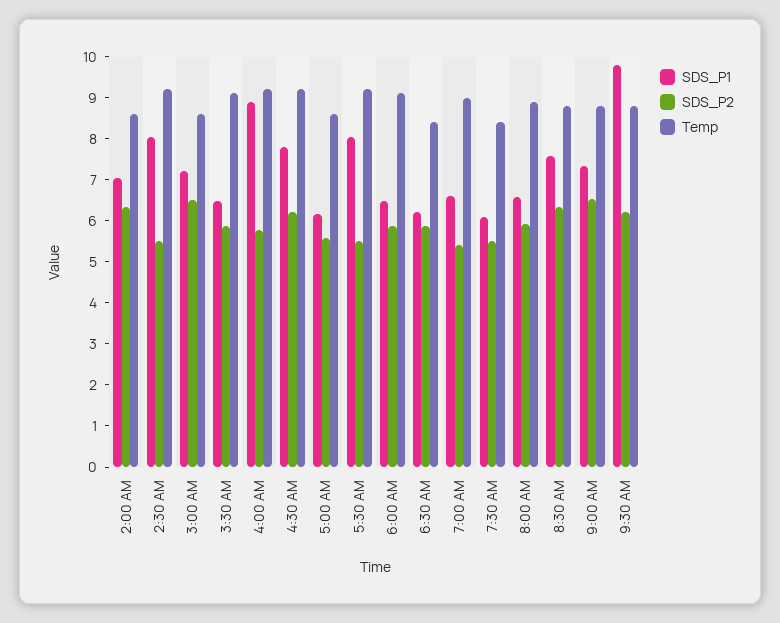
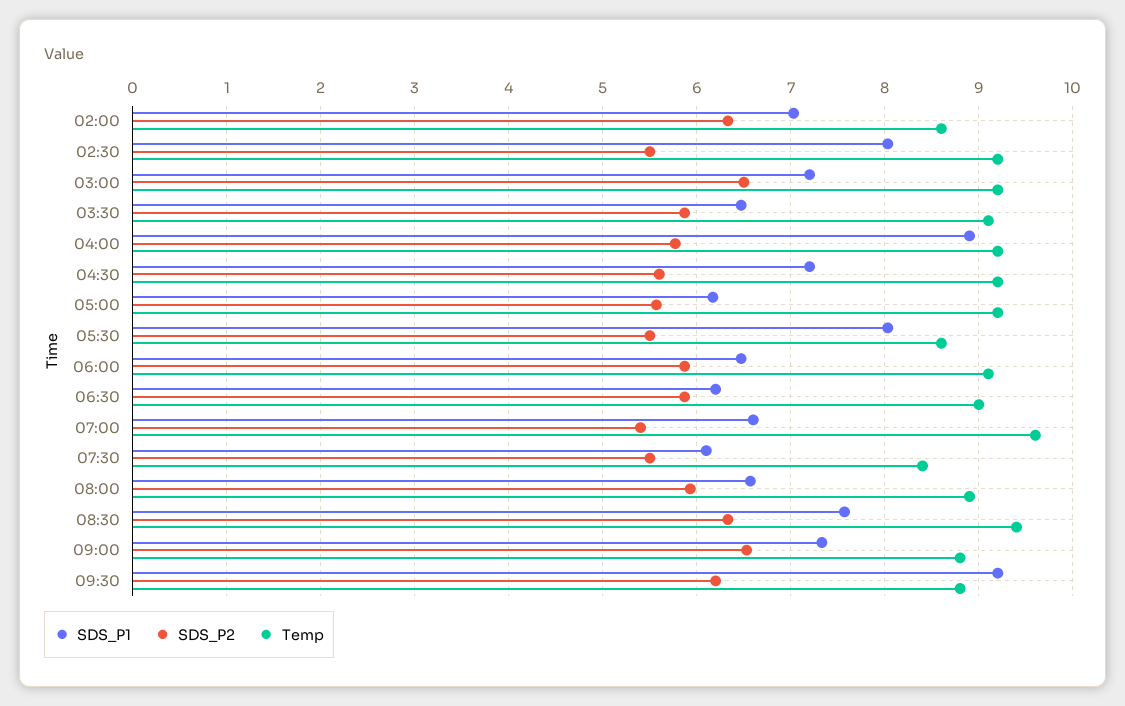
  {
    "SDS_P1": {
      "2:00 AM": 7,
      "2:30 AM": 8,
      "3:00 AM": 7.2,
      "3:30 AM": 6.5,
      "4:00 AM": 8.9,
-     "4:30 AM": 7.8,
+     "4:30 AM": 7.2,
      "5:00 AM": 6.2,
      "5:30 AM": 8,
      "6:00 AM": 6.5,
      "6:30 AM": 6.2,
      "7:00 AM": 6.6,
      "7:30 AM": 6.1,
      "8:00 AM": 6.6,
      "8:30 AM": 7.6,
      "9:00 AM": 7.3,
-     "9:30 AM": 9.8
+     "9:30 AM": 9.2
    },
    "SDS_P2": {
      "2:00 AM": 6.3,
      "2:30 AM": 5.5,
      "3:00 AM": 6.5,
      "3:30 AM": 5.9,
      "4:00 AM": 5.8,
-     "4:30 AM": 6.2,
+     "4:30 AM": 5.6,
      "5:00 AM": 5.6,
      "5:30 AM": 5.5,
      "6:00 AM": 5.9,
      "6:30 AM": 5.9,
      "7:00 AM": 5.4,
      "7:30 AM": 5.5,
      "8:00 AM": 5.9,
      "8:30 AM": 6.3,
      "9:00 AM": 6.5,
      "9:30 AM": 6.2
    },
    "Temp": {
      "2:00 AM": 8.6,
      "2:30 AM": 9.2,
-     "3:00 AM": 8.6,
+     "3:00 AM": 9.2,
      "3:30 AM": 9.1,
      "4:00 AM": 9.2,
      "4:30 AM": 9.2,
-     "5:00 AM": 8.6,
+     "5:00 AM": 9.2,
-     "5:30 AM": 9.2,
+     "5:30 AM": 8.6,
      "6:00 AM": 9.1,
-     "6:30 AM": 8.4,
+     "6:30 AM": 9,
-     "7:00 AM": 9,
+     "7:00 AM": 9.6,
      "7:30 AM": 8.4,
      "8:00 AM": 8.9,
-     "8:30 AM": 8.8,
+     "8:30 AM": 9.4,
      "9:00 AM": 8.8,
      "9:30 AM": 8.8
    }
  }

